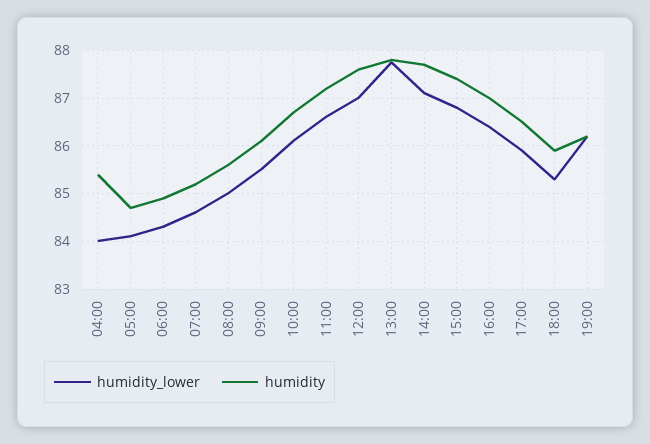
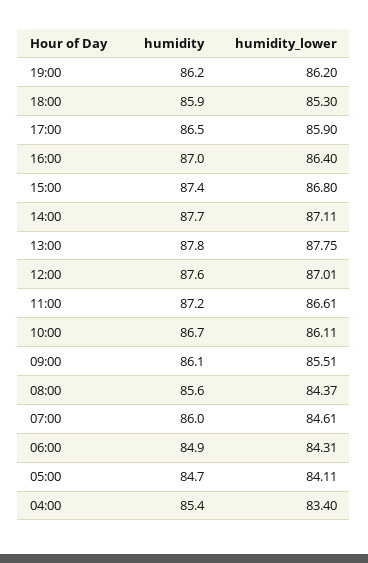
  {
    "humidity_lower": {
-     "04:00": 84,
+     "04:00": 83.4,
      "05:00": 84.11,
      "06:00": 84.31,
      "07:00": 84.61,
-     "08:00": 85,
+     "08:00": 84.37,
      "09:00": 85.51,
      "10:00": 86.11,
      "11:00": 86.61,
      "12:00": 87.01,
      "13:00": 87.75,
      "14:00": 87.11,
      "15:00": 86.8,
      "16:00": 86.4,
      "17:00": 85.9,
      "18:00": 85.3,
      "19:00": 86.2
    },
    "humidity": {
      "04:00": 85.4,
      "05:00": 84.7,
      "06:00": 84.9,
-     "07:00": 85.2,
+     "07:00": 86,
      "08:00": 85.6,
      "09:00": 86.1,
      "10:00": 86.7,
      "11:00": 87.2,
      "12:00": 87.6,
      "13:00": 87.8,
      "14:00": 87.7,
      "15:00": 87.4,
      "16:00": 87,
      "17:00": 86.5,
      "18:00": 85.9,
      "19:00": 86.2
    }
  }

